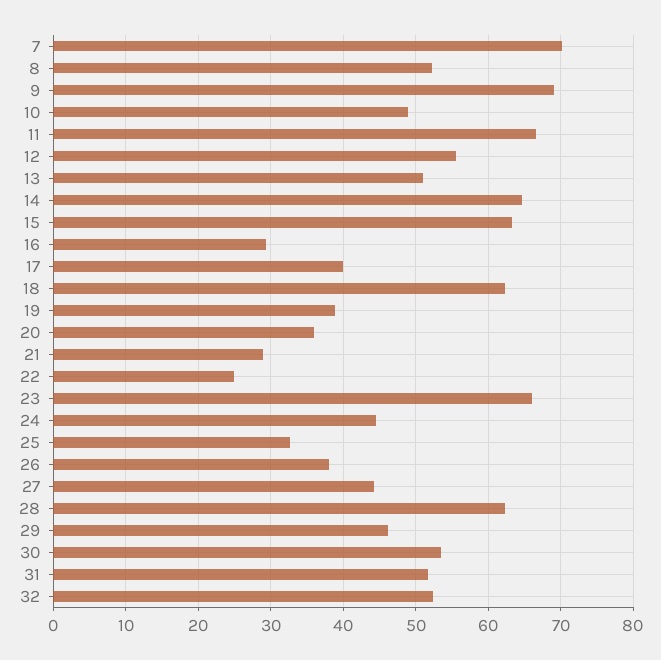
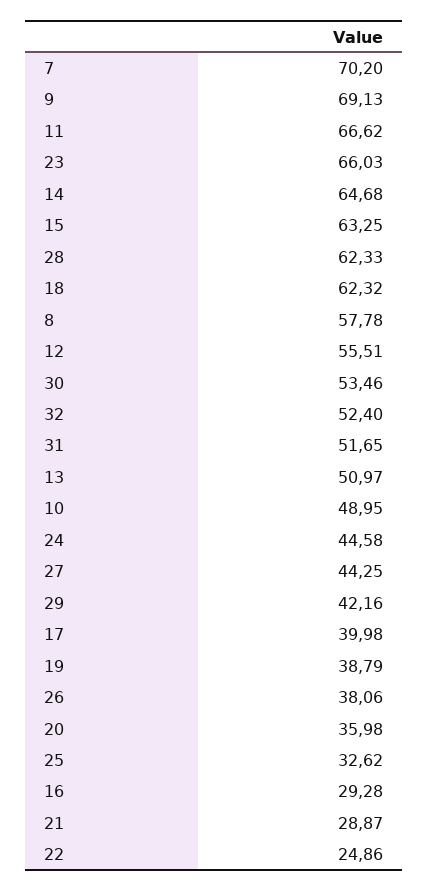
  {
    "7": 70.2,
-   "8": 52,
+   "8": 57.78,
    "9": 69.13,
    "10": 48.95,
    "11": 66.62,
    "12": 55.51,
    "13": 50.97,
    "14": 64.68,
    "15": 63.25,
    "16": 29.28,
    "17": 39.98,
    "18": 62.32,
    "19": 38.79,
    "20": 35.98,
    "21": 28.87,
    "22": 24.86,
    "23": 66.03,
    "24": 44.58,
    "25": 32.62,
    "26": 38.06,
    "27": 44.25,
    "28": 62.33,
-   "29": 46,
+   "29": 42.16,
    "30": 53.46,
    "31": 51.65,
    "32": 52.4
  }

